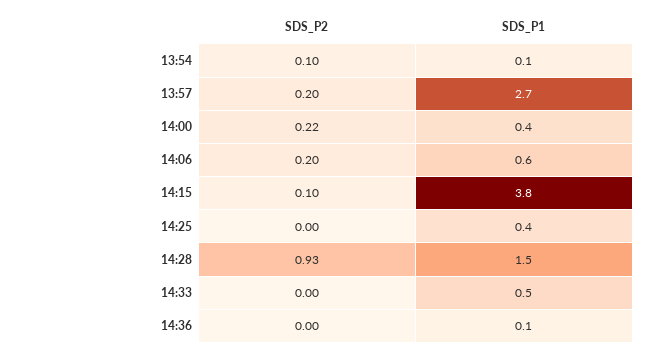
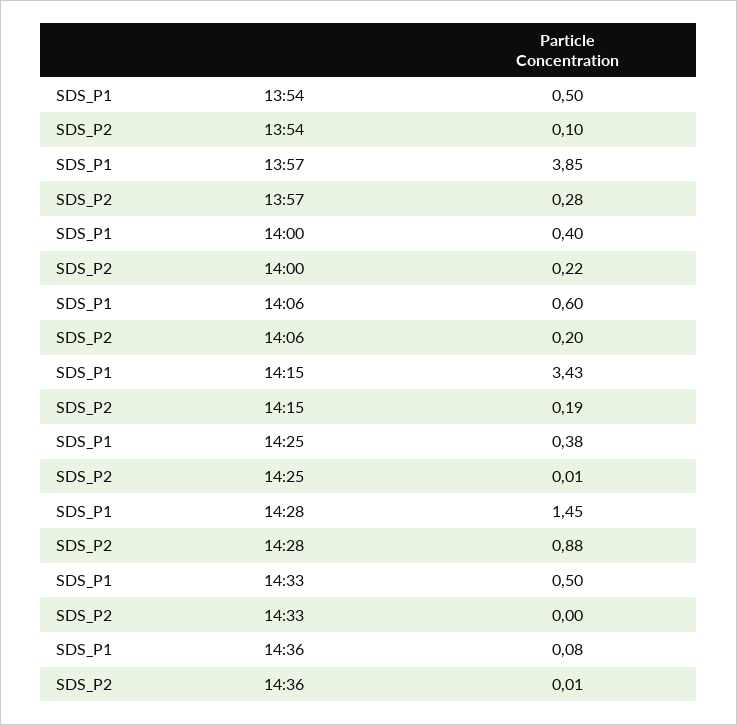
  {
    "SDS_P2": {
      "13:54": 0.1,
-     "13:57": 0.2,
+     "13:57": 0.28,
      "14:00": 0.22,
      "14:06": 0.2,
-     "14:15": 0.1,
+     "14:15": 0.19,
-     "14:25": 0,
+     "14:25": 0.01,
-     "14:28": 0.93,
+     "14:28": 0.88,
      "14:33": 0,
-     "14:36": 0
+     "14:36": 0.01
    },
    "SDS_P1": {
-     "13:54": 0.1,
+     "13:54": 0.5,
-     "13:57": 2.7,
+     "13:57": 3.85,
      "14:00": 0.4,
      "14:06": 0.6,
-     "14:15": 3.8,
+     "14:15": 3.43,
      "14:25": 0.38,
      "14:28": 1.45,
      "14:33": 0.5,
      "14:36": 0.08
    }
  }

